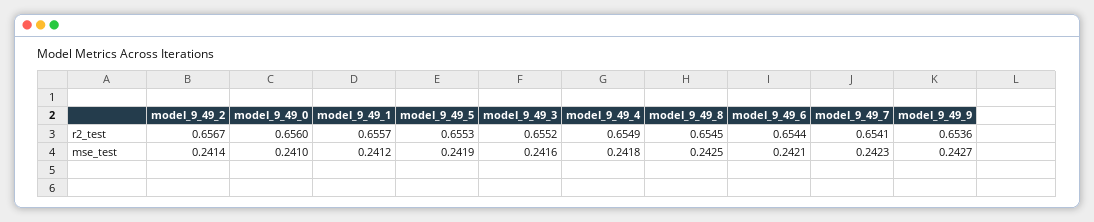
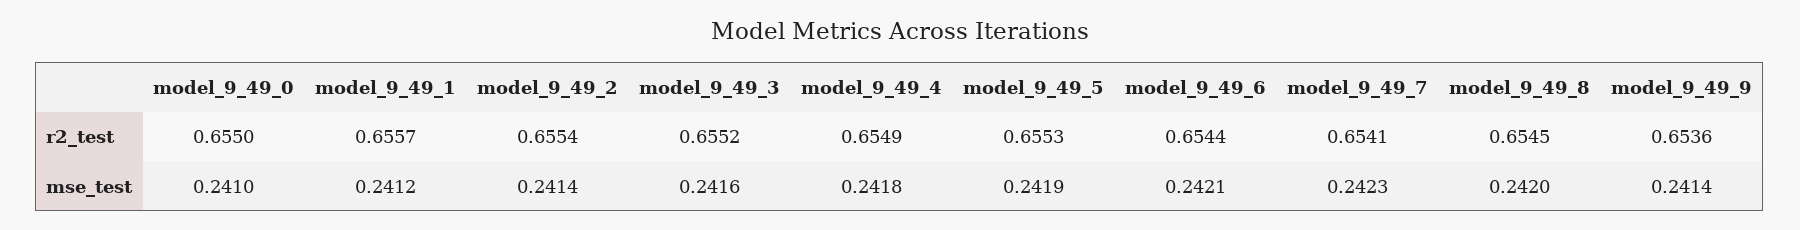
  {
    "model_9_49_2": {
-     "r2_test": 0.6567,
+     "r2_test": 0.6554,
      "mse_test": 0.2414
    },
    "model_9_49_0": {
-     "r2_test": 0.656,
+     "r2_test": 0.655,
      "mse_test": 0.241
    },
    "model_9_49_1": {
      "r2_test": 0.6557,
      "mse_test": 0.2412
    },
    "model_9_49_5": {
      "r2_test": 0.6553,
      "mse_test": 0.2419
    },
    "model_9_49_3": {
      "r2_test": 0.6552,
      "mse_test": 0.2416
    },
    "model_9_49_4": {
      "r2_test": 0.6549,
      "mse_test": 0.2418
    },
    "model_9_49_8": {
      "r2_test": 0.6545,
-     "mse_test": 0.2425
+     "mse_test": 0.242
    },
    "model_9_49_6": {
      "r2_test": 0.6544,
      "mse_test": 0.2421
    },
    "model_9_49_7": {
      "r2_test": 0.6541,
      "mse_test": 0.2423
    },
    "model_9_49_9": {
      "r2_test": 0.6536,
-     "mse_test": 0.2427
+     "mse_test": 0.2414
    }
  }

